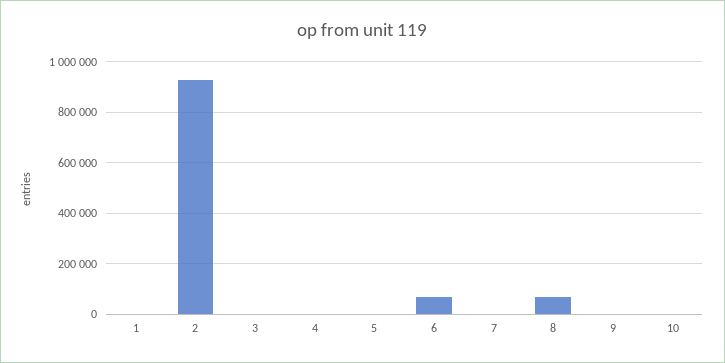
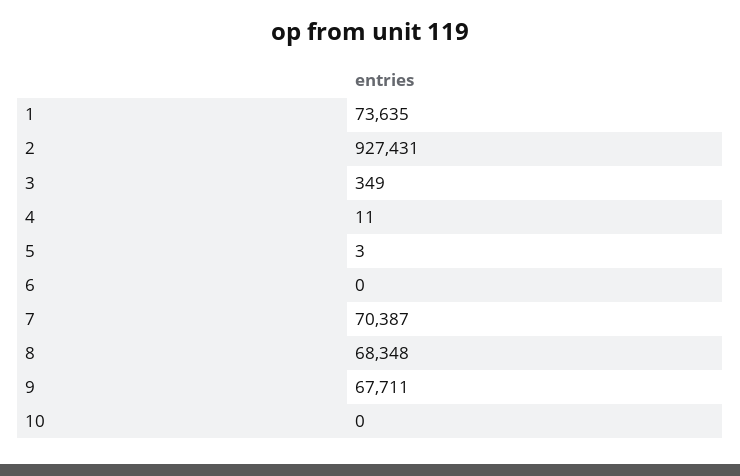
  {
-   "1": 0,
+   "1": 73635,
    "2": 927431,
    "3": 349,
    "4": 11,
    "5": 3,
-   "6": 75000,
+   "6": 0,
-   "7": 0,
+   "7": 70387,
    "8": 68348,
-   "9": 0,
+   "9": 67711,
    "10": 0
  }

